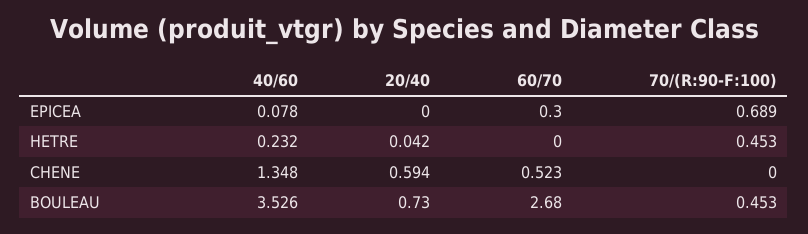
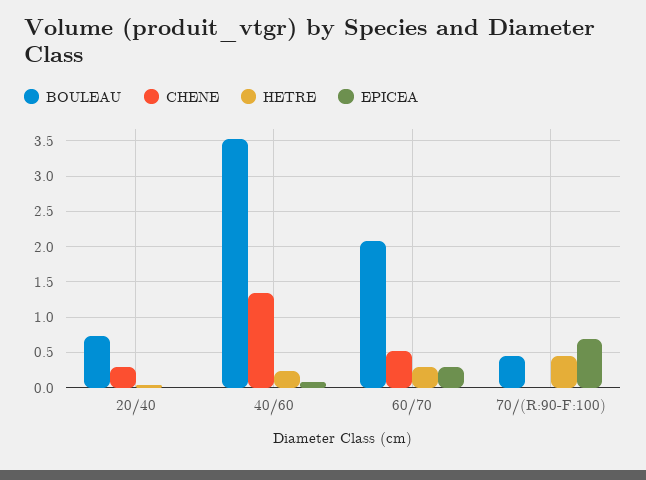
  {
    "EPICEA": {
      "40/60": 0.078,
      "20/40": 0,
      "60/70": 0.3,
      "70/(R:90-F:100)": 0.689
    },
    "HETRE": {
      "40/60": 0.232,
      "20/40": 0.042,
-     "60/70": 0,
+     "60/70": 0.3,
      "70/(R:90-F:100)": 0.453
    },
    "CHENE": {
      "40/60": 1.348,
-     "20/40": 0.594,
+     "20/40": 0.3,
      "60/70": 0.523,
      "70/(R:90-F:100)": 0
    },
    "BOULEAU": {
      "40/60": 3.526,
      "20/40": 0.73,
-     "60/70": 2.68,
+     "60/70": 2.1,
      "70/(R:90-F:100)": 0.453
    }
  }

